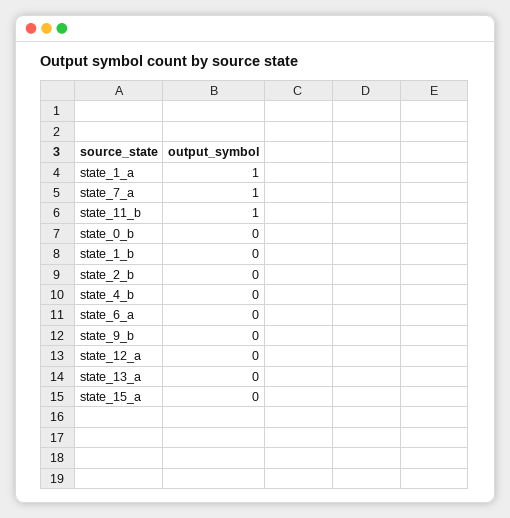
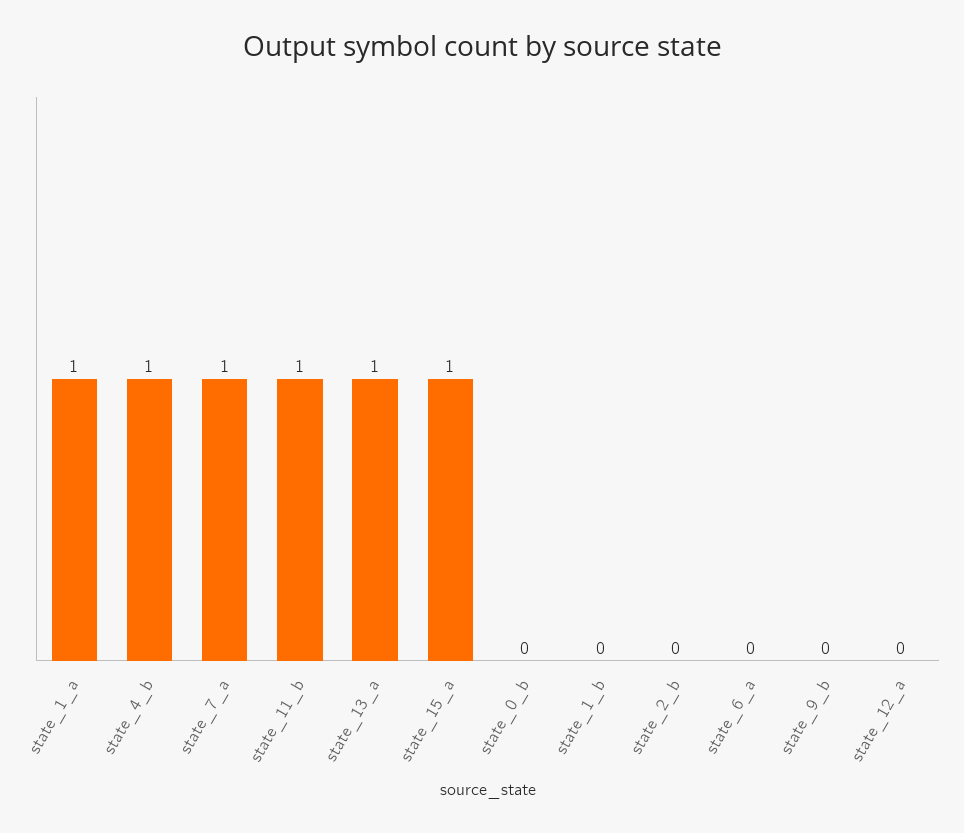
  {
    "state_1_a": 1,
    "state_7_a": 1,
    "state_11_b": 1,
    "state_0_b": 0,
    "state_1_b": 0,
    "state_2_b": 0,
-   "state_4_b": 0,
+   "state_4_b": 1,
    "state_6_a": 0,
    "state_9_b": 0,
    "state_12_a": 0,
-   "state_13_a": 0,
+   "state_13_a": 1,
-   "state_15_a": 0
+   "state_15_a": 1
  }

